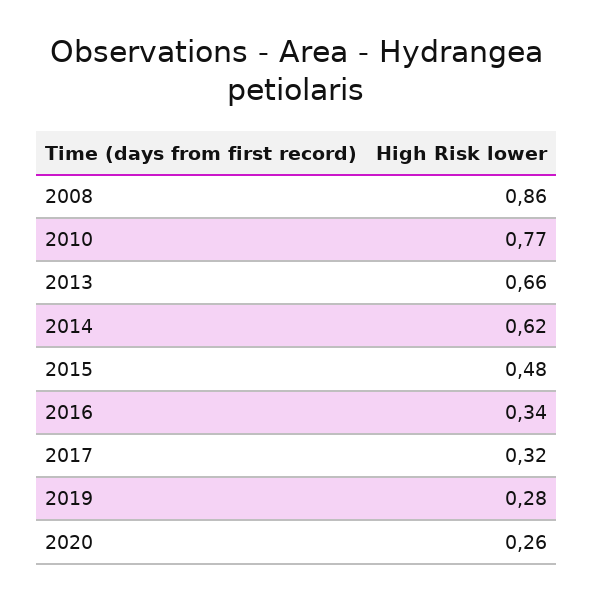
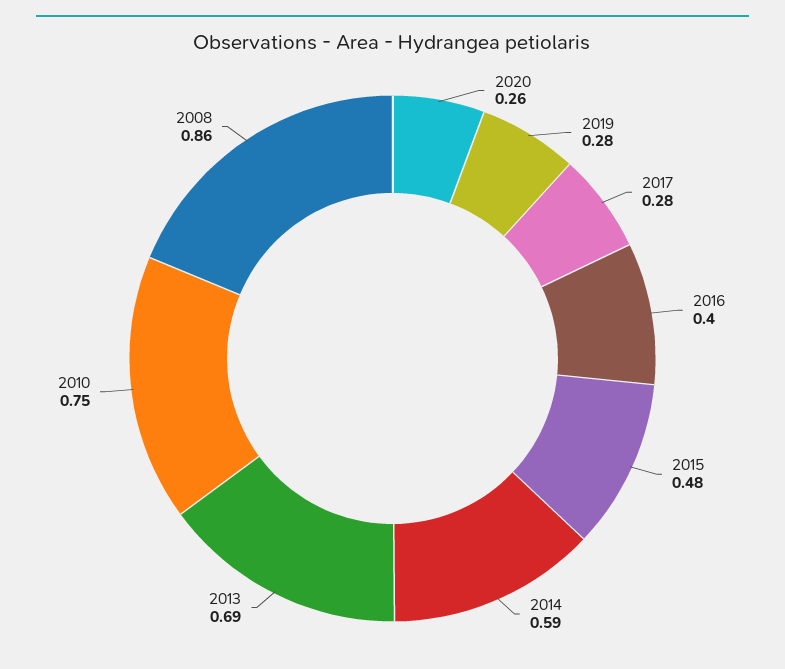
  {
    "2008": 0.86,
-   "2010": 0.77,
+   "2010": 0.75,
-   "2013": 0.66,
+   "2013": 0.69,
-   "2014": 0.62,
+   "2014": 0.59,
    "2015": 0.48,
-   "2016": 0.34,
+   "2016": 0.4,
-   "2017": 0.32,
+   "2017": 0.28,
    "2019": 0.28,
    "2020": 0.26
  }

